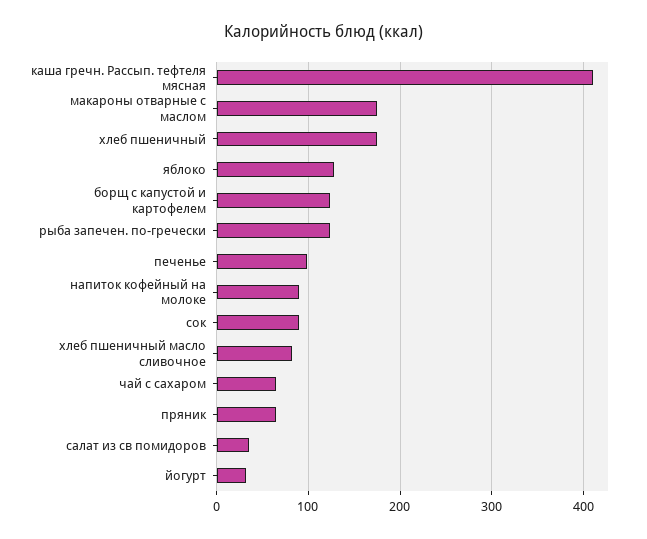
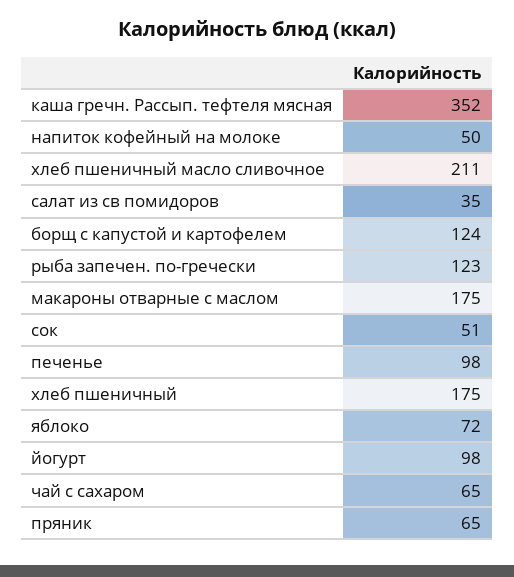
  {
-   "каша гречн. Рассып. тефтеля мясная": 410,
+   "каша гречн. Рассып. тефтеля мясная": 352,
    "макароны отварные с маслом": 175,
    "хлеб пшеничный": 175,
-   "яблоко": 130,
+   "яблоко": 72,
    "борщ с капустой и картофелем": 124,
    "рыба запечен. по-гречески": 123,
    "печенье": 98,
-   "напиток кофейный на молоке": 90,
+   "напиток кофейный на молоке": 50,
-   "сок": 90,
+   "сок": 51,
-   "хлеб пшеничный масло сливочное": 80,
+   "хлеб пшеничный масло сливочное": 211,
    "чай с сахаром": 65,
    "пряник": 65,
    "салат из св помидоров": 35,
-   "йогурт": 30
+   "йогурт": 98
  }

